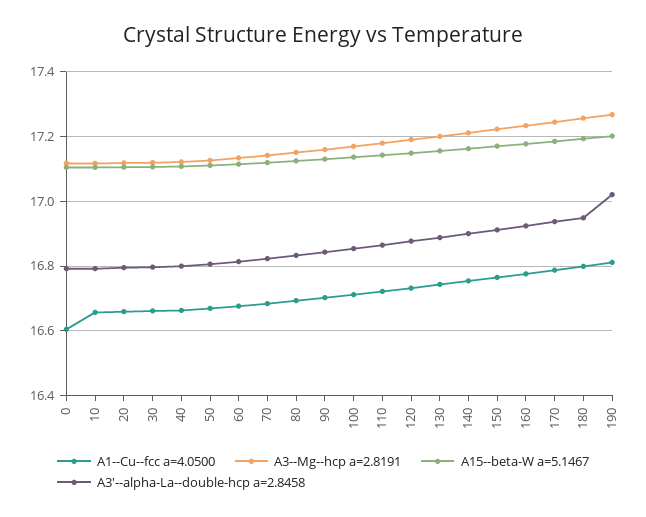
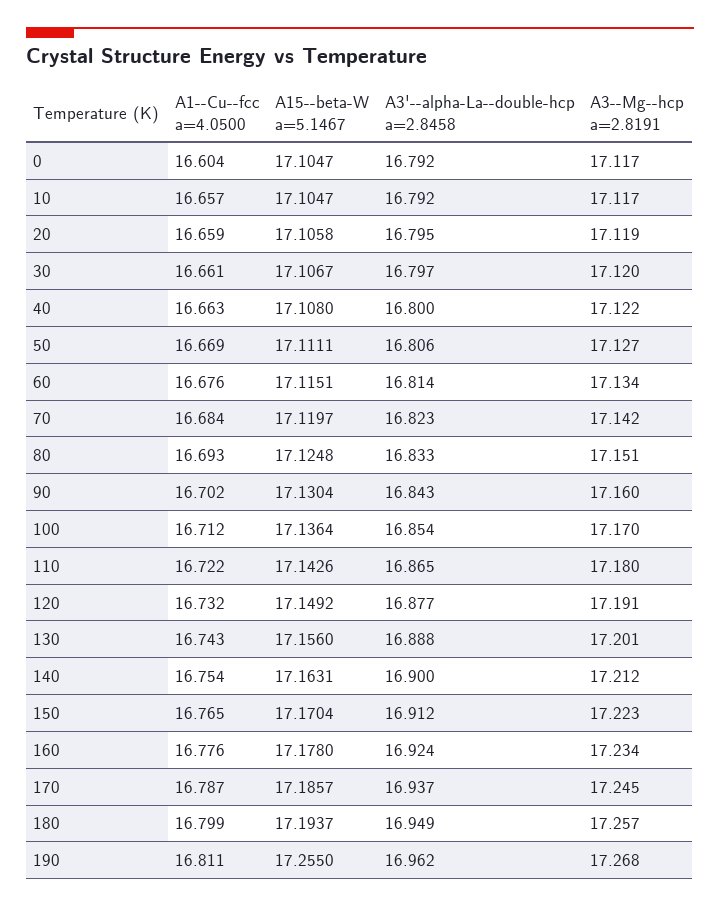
  {
    "A1--Cu--fcc a=4.0500": {
      "0": 16.604,
      "10": 16.657,
      "20": 16.659,
      "30": 16.661,
      "40": 16.663,
      "50": 16.669,
      "60": 16.676,
      "70": 16.684,
      "80": 16.693,
      "90": 16.702,
      "100": 16.712,
      "110": 16.722,
      "120": 16.732,
      "130": 16.743,
      "140": 16.754,
      "150": 16.765,
      "160": 16.776,
      "170": 16.787,
      "180": 16.799,
      "190": 16.811
    },
    "A3--Mg--hcp a=2.8191": {
      "0": 17.117,
      "10": 17.117,
      "20": 17.119,
      "30": 17.12,
      "40": 17.122,
      "50": 17.127,
      "60": 17.134,
      "70": 17.142,
      "80": 17.151,
      "90": 17.16,
      "100": 17.17,
      "110": 17.18,
      "120": 17.191,
      "130": 17.201,
      "140": 17.212,
      "150": 17.223,
      "160": 17.234,
      "170": 17.245,
      "180": 17.257,
      "190": 17.268
    },
    "A15--beta-W a=5.1467": {
      "0": 17.1047,
      "10": 17.1047,
      "20": 17.1058,
      "30": 17.1067,
      "40": 17.108,
      "50": 17.1111,
      "60": 17.1151,
      "70": 17.1197,
      "80": 17.1248,
      "90": 17.1304,
      "100": 17.1364,
      "110": 17.1426,
      "120": 17.1492,
      "130": 17.156,
      "140": 17.1631,
      "150": 17.1704,
      "160": 17.178,
      "170": 17.1857,
      "180": 17.1937,
-     "190": 17.2
+     "190": 17.255
    },
    "A3'--alpha-La--double-hcp a=2.8458": {
      "0": 16.792,
      "10": 16.792,
      "20": 16.795,
      "30": 16.797,
      "40": 16.8,
      "50": 16.806,
      "60": 16.814,
      "70": 16.823,
      "80": 16.833,
      "90": 16.843,
      "100": 16.854,
      "110": 16.865,
      "120": 16.877,
      "130": 16.888,
      "140": 16.9,
      "150": 16.912,
      "160": 16.924,
      "170": 16.937,
      "180": 16.949,
-     "190": 17.02
+     "190": 16.962
    }
  }

